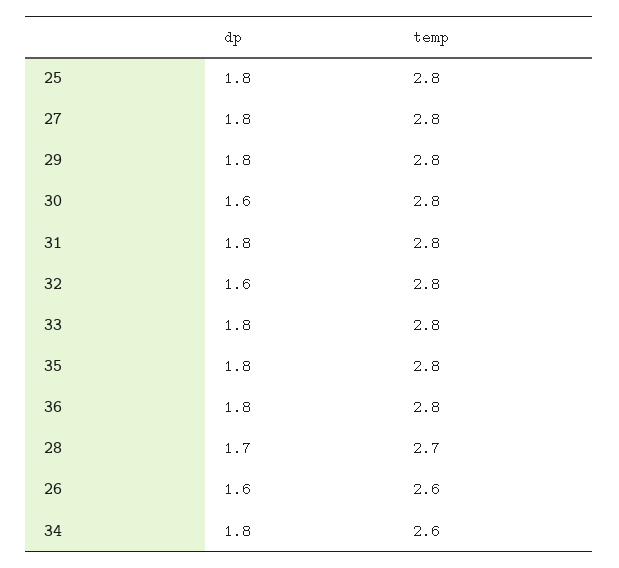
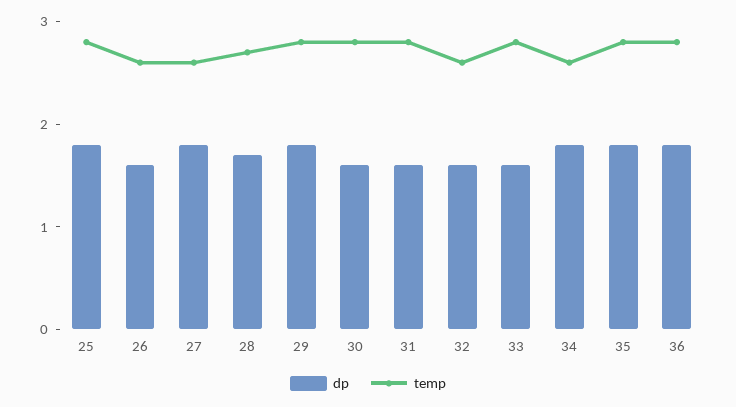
  {
    "dp": {
      "25": 1.8,
      "27": 1.8,
      "29": 1.8,
      "30": 1.6,
-     "31": 1.8,
+     "31": 1.6,
      "32": 1.6,
-     "33": 1.8,
+     "33": 1.6,
      "35": 1.8,
      "36": 1.8,
      "28": 1.7,
      "26": 1.6,
      "34": 1.8
    },
    "temp": {
      "25": 2.8,
-     "27": 2.8,
+     "27": 2.6,
      "29": 2.8,
      "30": 2.8,
      "31": 2.8,
-     "32": 2.8,
+     "32": 2.6,
      "33": 2.8,
      "35": 2.8,
      "36": 2.8,
      "28": 2.7,
      "26": 2.6,
      "34": 2.6
    }
  }

